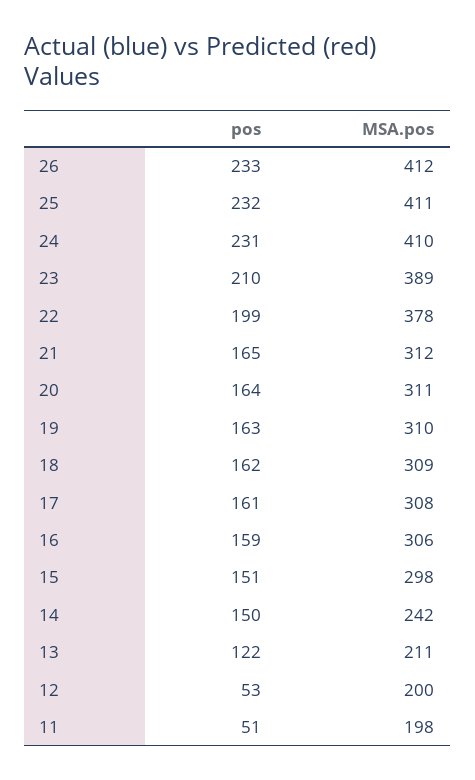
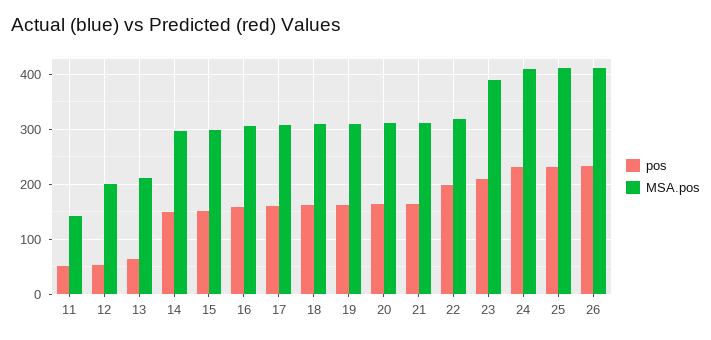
  {
    "pos": {
      "26": 233,
      "25": 232,
      "24": 231,
      "23": 210,
      "22": 199,
      "21": 165,
      "20": 164,
      "19": 163,
      "18": 162,
      "17": 161,
      "16": 159,
      "15": 151,
      "14": 150,
-     "13": 122,
+     "13": 60,
      "12": 53,
      "11": 51
    },
    "MSA.pos": {
      "26": 412,
      "25": 411,
      "24": 410,
      "23": 389,
-     "22": 378,
+     "22": 320,
      "21": 312,
      "20": 311,
      "19": 310,
      "18": 309,
      "17": 308,
      "16": 306,
      "15": 298,
-     "14": 242,
+     "14": 300,
      "13": 211,
      "12": 200,
-     "11": 198
+     "11": 140
    }
  }

